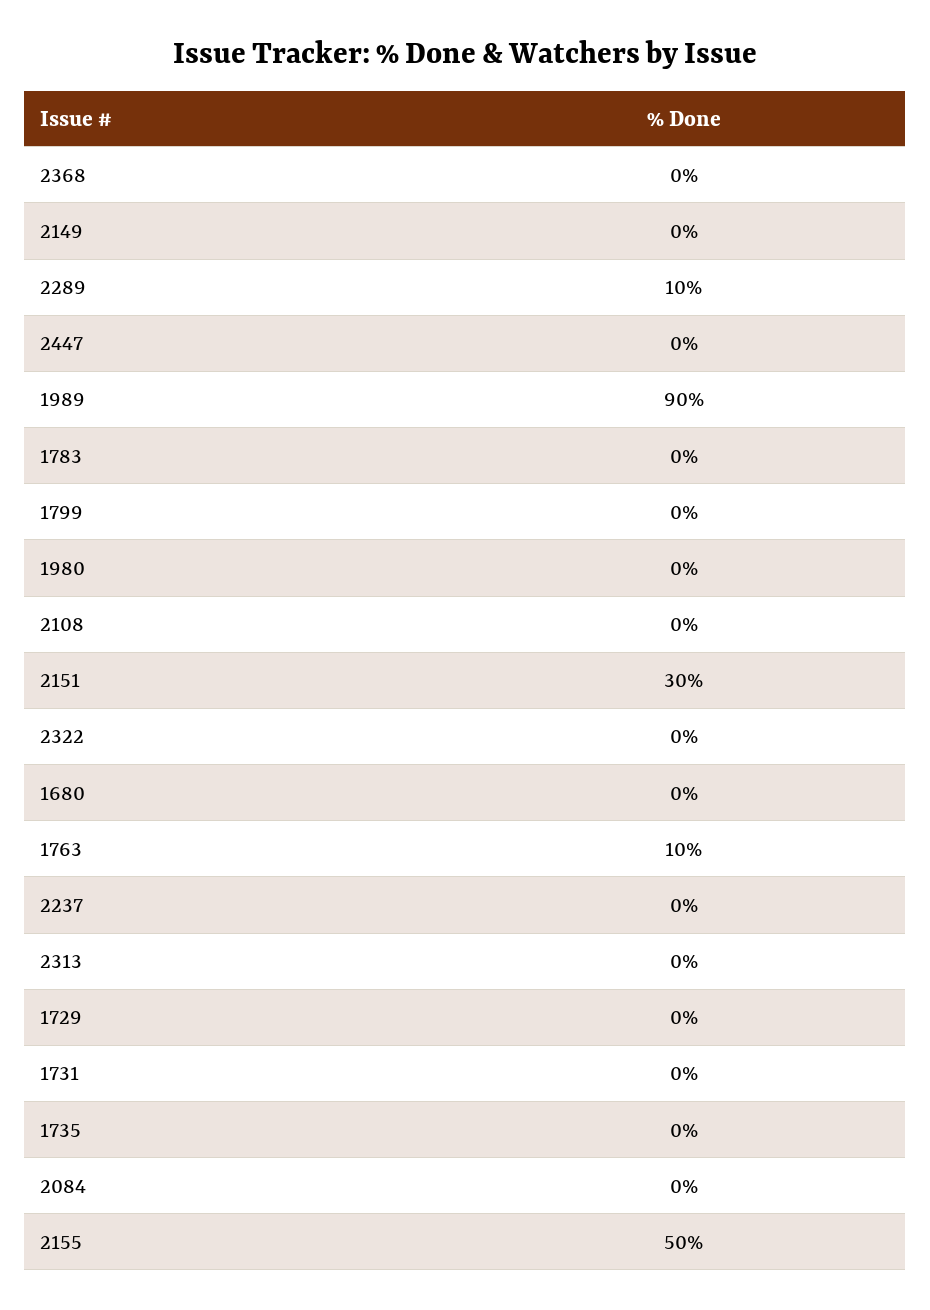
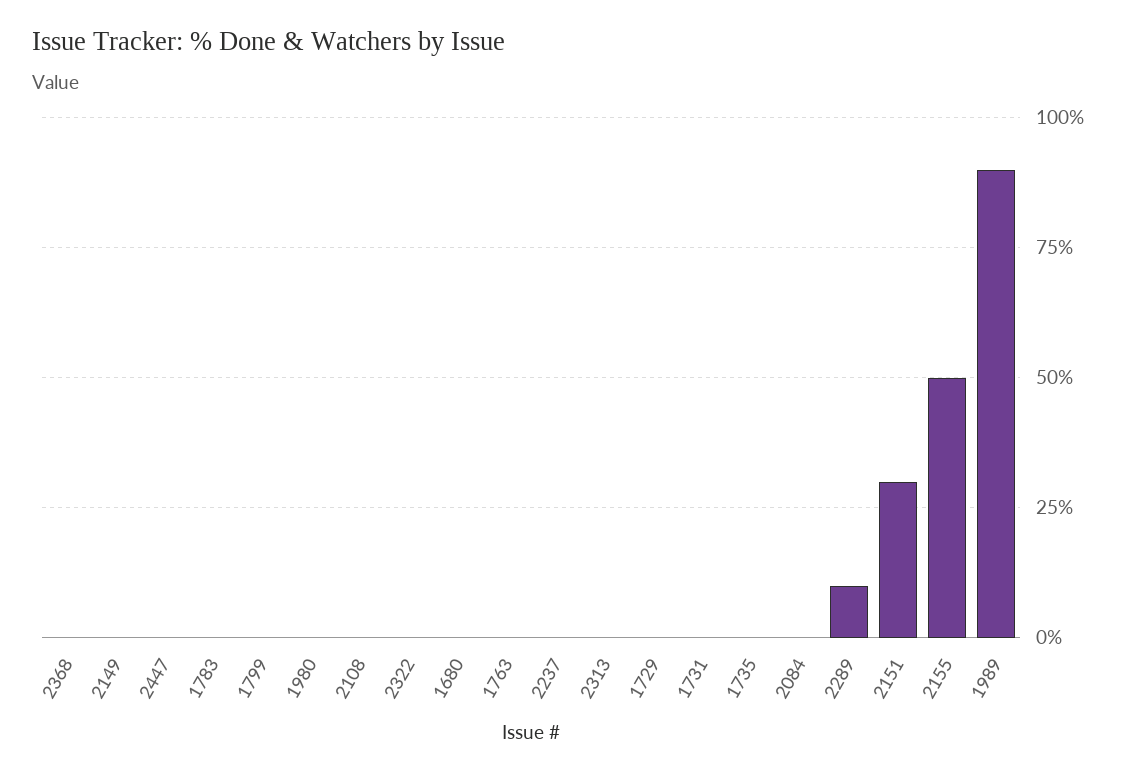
  {
    "2368": 0,
    "2149": 0,
    "2289": 10,
    "2447": 0,
    "1989": 90,
    "1783": 0,
    "1799": 0,
    "1980": 0,
    "2108": 0,
    "2151": 30,
    "2322": 0,
    "1680": 0,
-   "1763": 10,
+   "1763": 0,
    "2237": 0,
    "2313": 0,
    "1729": 0,
    "1731": 0,
    "1735": 0,
    "2084": 0,
    "2155": 50
  }

